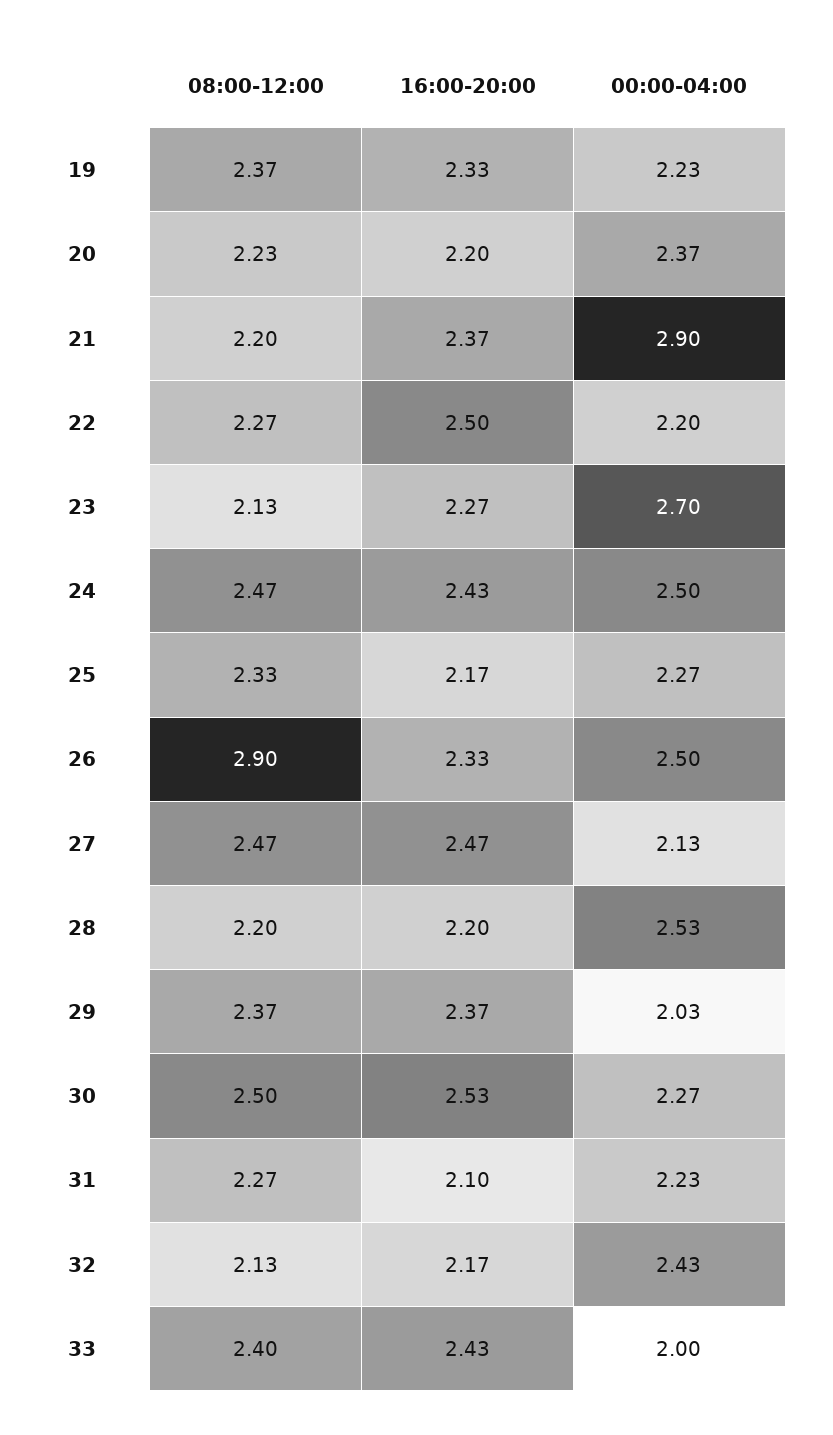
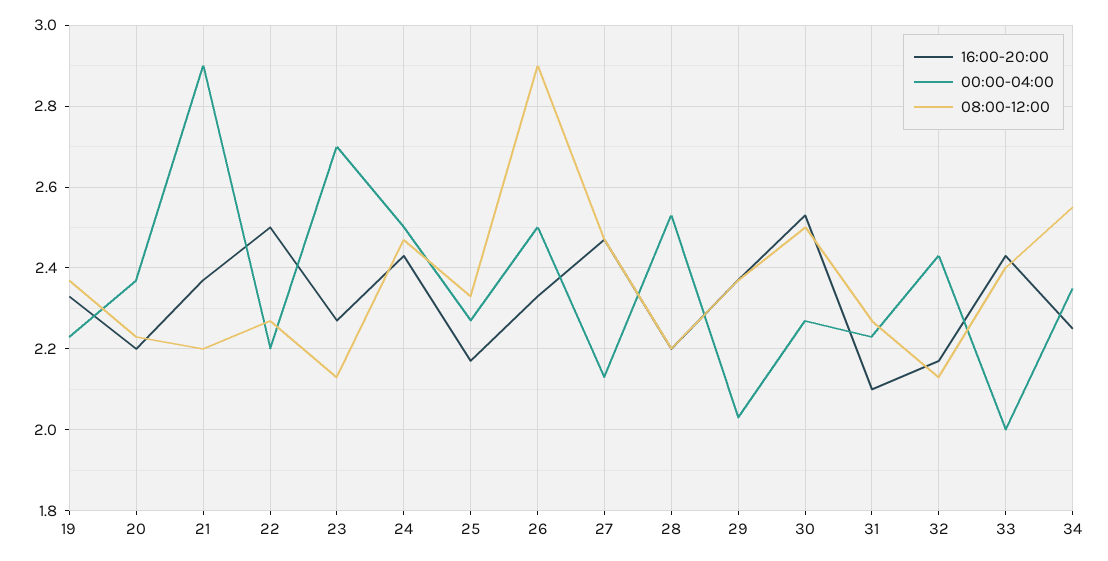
  {
    "08:00-12:00": {
      "19": 2.37,
      "20": 2.23,
      "21": 2.2,
      "22": 2.27,
      "23": 2.13,
      "24": 2.47,
      "25": 2.33,
      "26": 2.9,
      "27": 2.47,
      "28": 2.2,
      "29": 2.37,
      "30": 2.5,
      "31": 2.27,
      "32": 2.13,
-     "33": 2.4
+     "33": 2.4,
+     "34": 2.55
    },
    "16:00-20:00": {
      "19": 2.33,
      "20": 2.2,
      "21": 2.37,
      "22": 2.5,
      "23": 2.27,
      "24": 2.43,
      "25": 2.17,
      "26": 2.33,
      "27": 2.47,
      "28": 2.2,
      "29": 2.37,
      "30": 2.53,
      "31": 2.1,
      "32": 2.17,
-     "33": 2.43
+     "33": 2.43,
+     "34": 2.25
    },
    "00:00-04:00": {
      "19": 2.23,
      "20": 2.37,
      "21": 2.9,
      "22": 2.2,
      "23": 2.7,
      "24": 2.5,
      "25": 2.27,
      "26": 2.5,
      "27": 2.13,
      "28": 2.53,
      "29": 2.03,
      "30": 2.27,
      "31": 2.23,
      "32": 2.43,
-     "33": 2
+     "33": 2,
+     "34": 2.35
    }
  }

